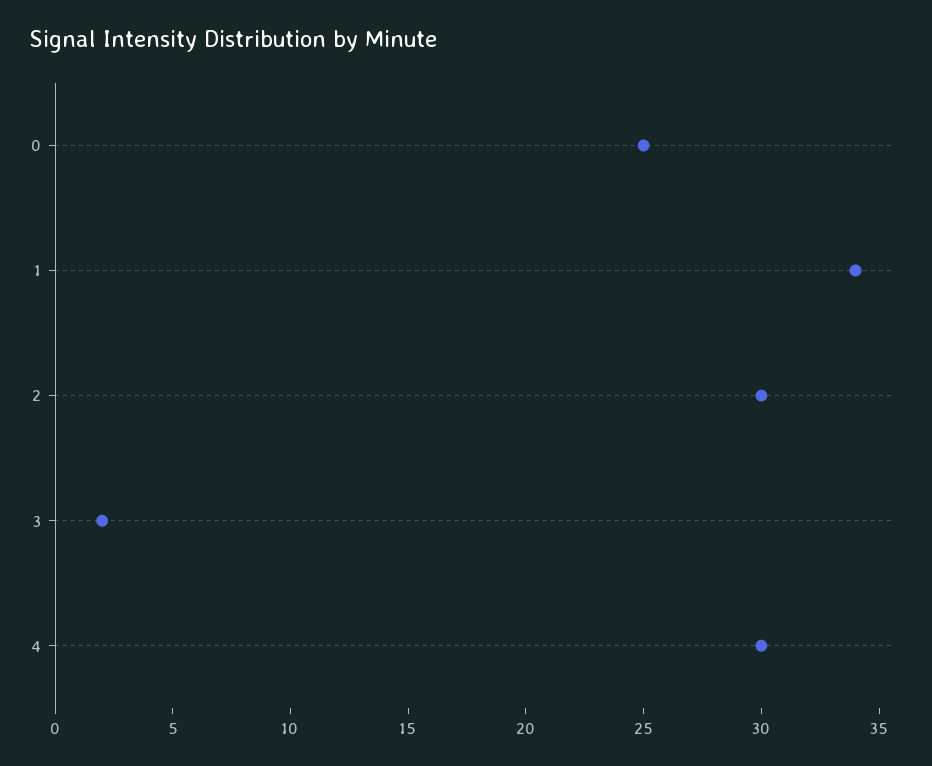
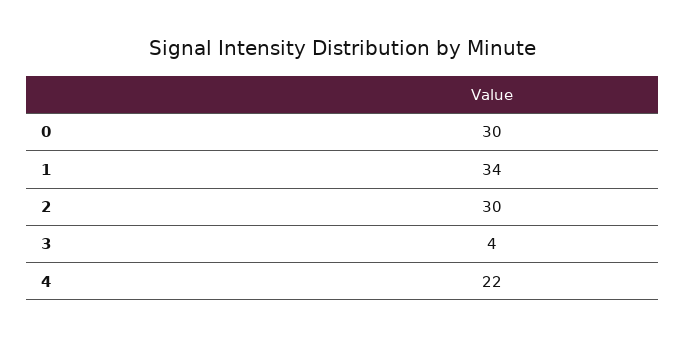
  {
-   "0": 25,
+   "0": 30,
    "1": 34,
    "2": 30,
-   "3": 2,
+   "3": 4,
-   "4": 30
+   "4": 22
  }

